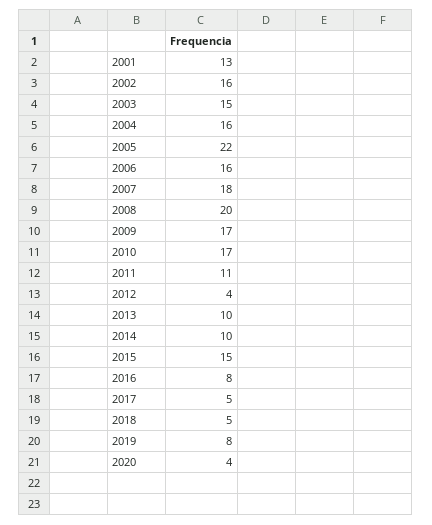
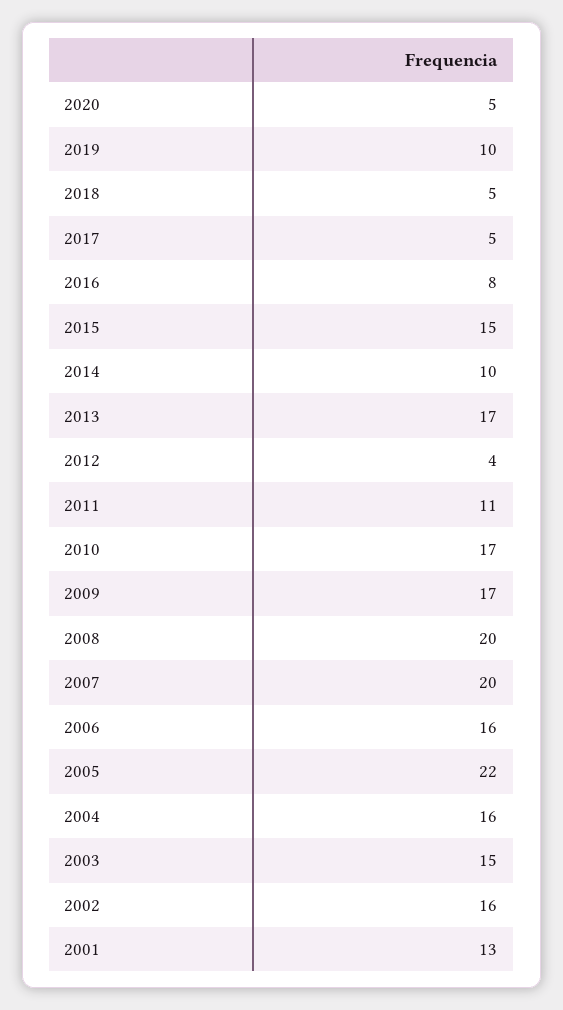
  {
    "2001": 13,
    "2002": 16,
    "2003": 15,
    "2004": 16,
    "2005": 22,
    "2006": 16,
-   "2007": 18,
+   "2007": 20,
    "2008": 20,
    "2009": 17,
    "2010": 17,
    "2011": 11,
    "2012": 4,
-   "2013": 10,
+   "2013": 17,
    "2014": 10,
    "2015": 15,
    "2016": 8,
    "2017": 5,
    "2018": 5,
-   "2019": 8,
+   "2019": 10,
-   "2020": 4
+   "2020": 5
  }

